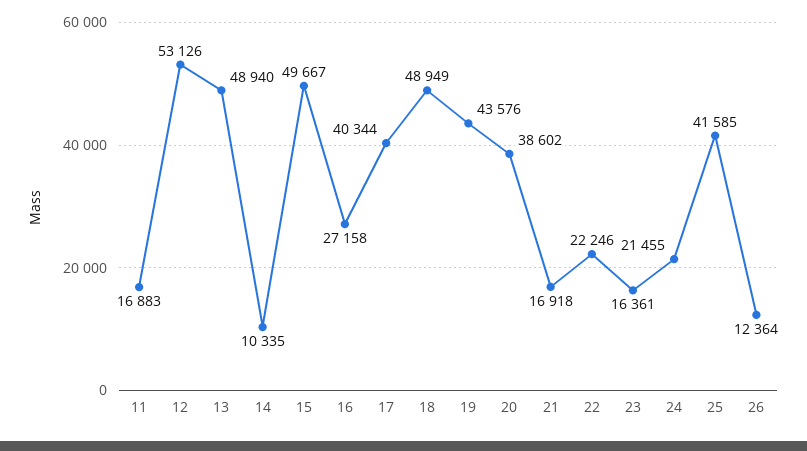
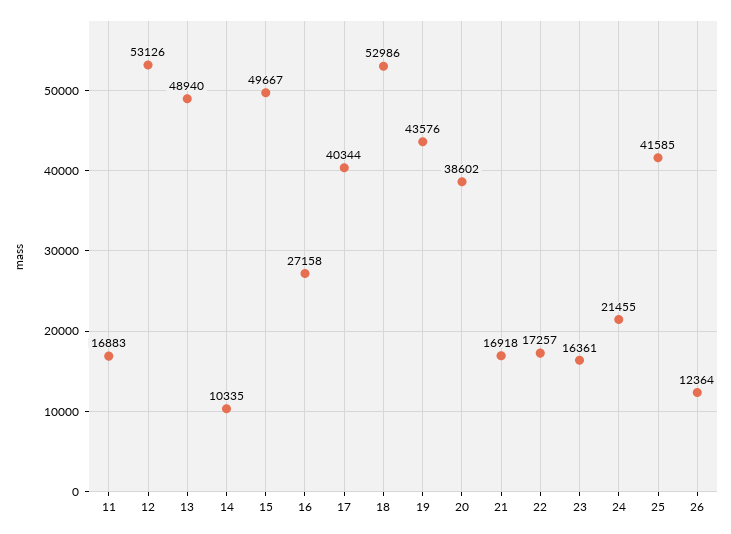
  {
    "11": 16883,
    "12": 53126,
    "13": 48940,
    "14": 10335,
    "15": 49667,
    "16": 27158,
    "17": 40344,
-   "18": 48949,
+   "18": 52986,
    "19": 43576,
    "20": 38602,
    "21": 16918,
-   "22": 22246,
+   "22": 17257,
    "23": 16361,
    "24": 21455,
    "25": 41585,
    "26": 12364
  }

